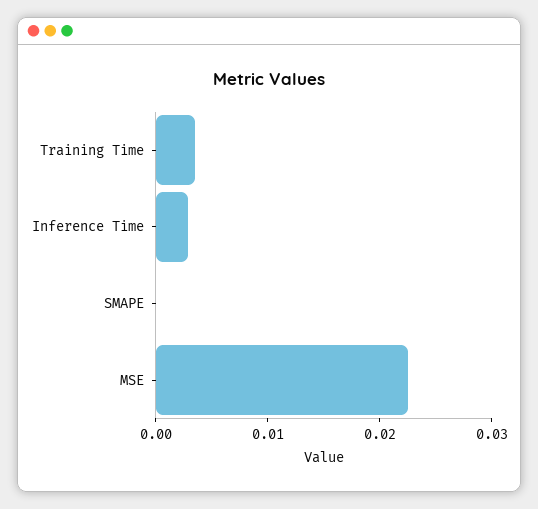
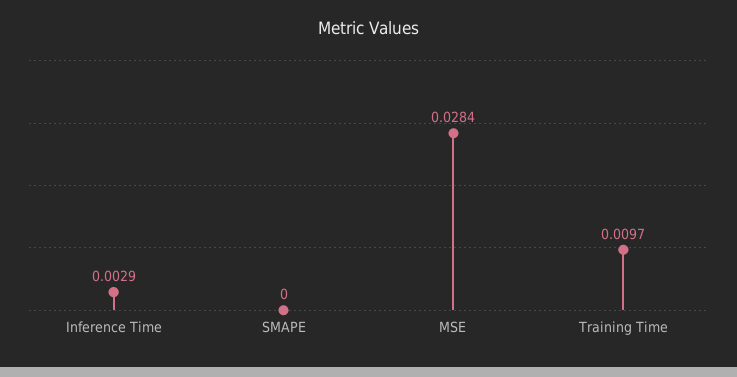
  {
-   "Training Time": 0.004,
+   "Training Time": 0.0097,
    "Inference Time": 0.0029,
    "SMAPE": 0,
-   "MSE": 0.022
+   "MSE": 0.0284
  }

